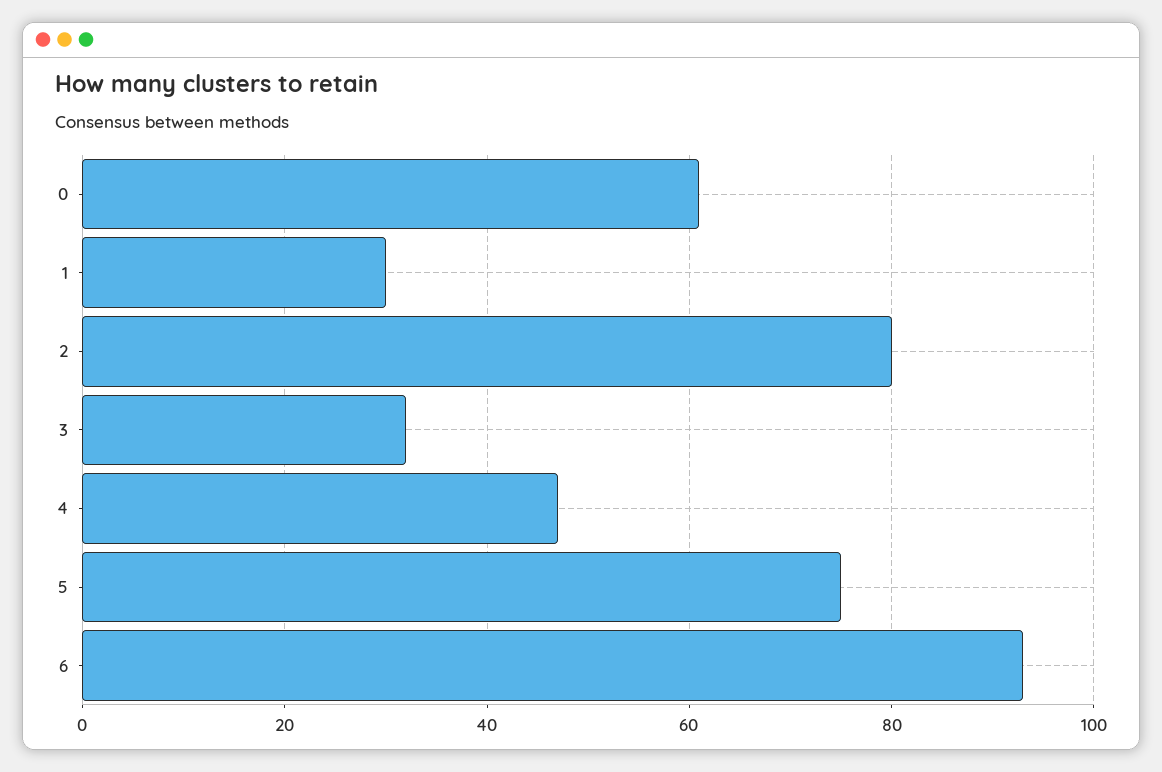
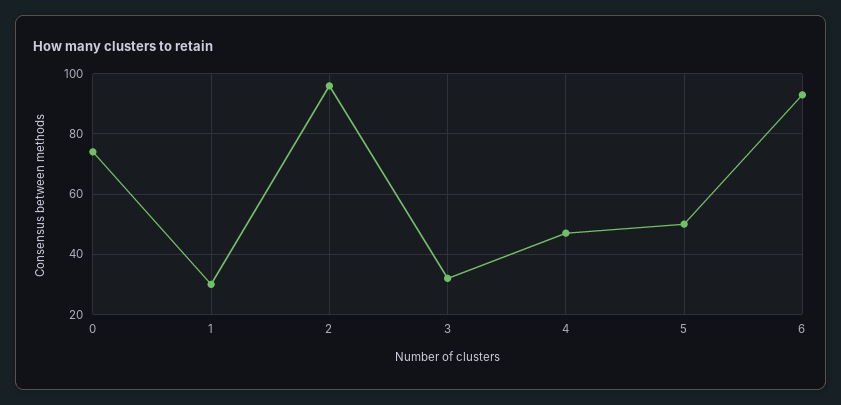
  {
-   "0": 60,
+   "0": 75,
    "1": 30,
-   "2": 80,
+   "2": 95,
    "3": 30,
    "4": 45,
-   "5": 75,
+   "5": 50,
    "6": 95
  }

